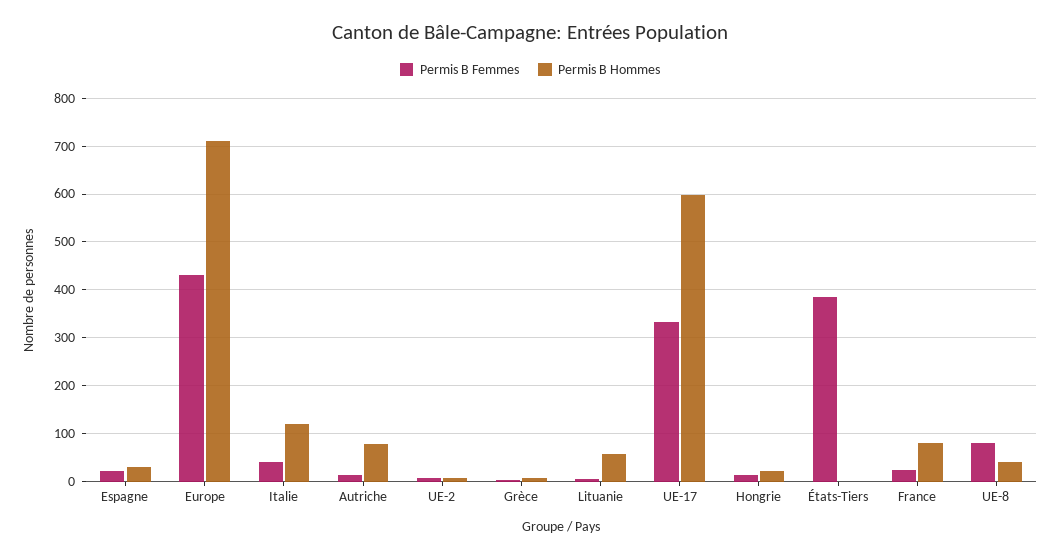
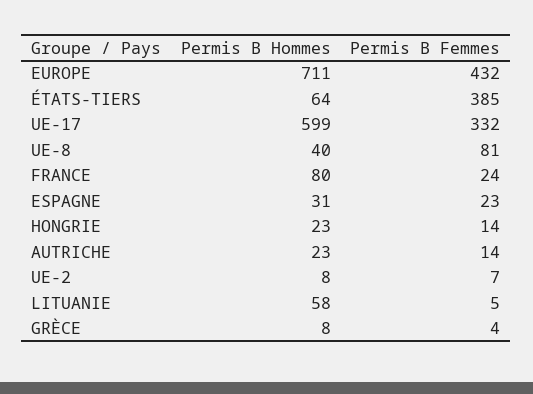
  {
    "Permis B Femmes": {
      "Espagne": 23,
      "Europe": 432,
-     "Italie": 40,
      "Autriche": 14,
      "UE-2": 7,
      "Grèce": 4,
      "Lituanie": 5,
      "UE-17": 332,
      "Hongrie": 14,
      "États-Tiers": 385,
      "France": 24,
      "UE-8": 81
    },
    "Permis B Hommes": {
      "Espagne": 31,
      "Europe": 711,
-     "Italie": 120,
-     "Autriche": 80,
+     "Autriche": 23,
      "UE-2": 8,
      "Grèce": 8,
      "Lituanie": 58,
      "UE-17": 599,
      "Hongrie": 23,
-     "États-Tiers": 0,
+     "États-Tiers": 64,
      "France": 80,
      "UE-8": 40
    }
  }

